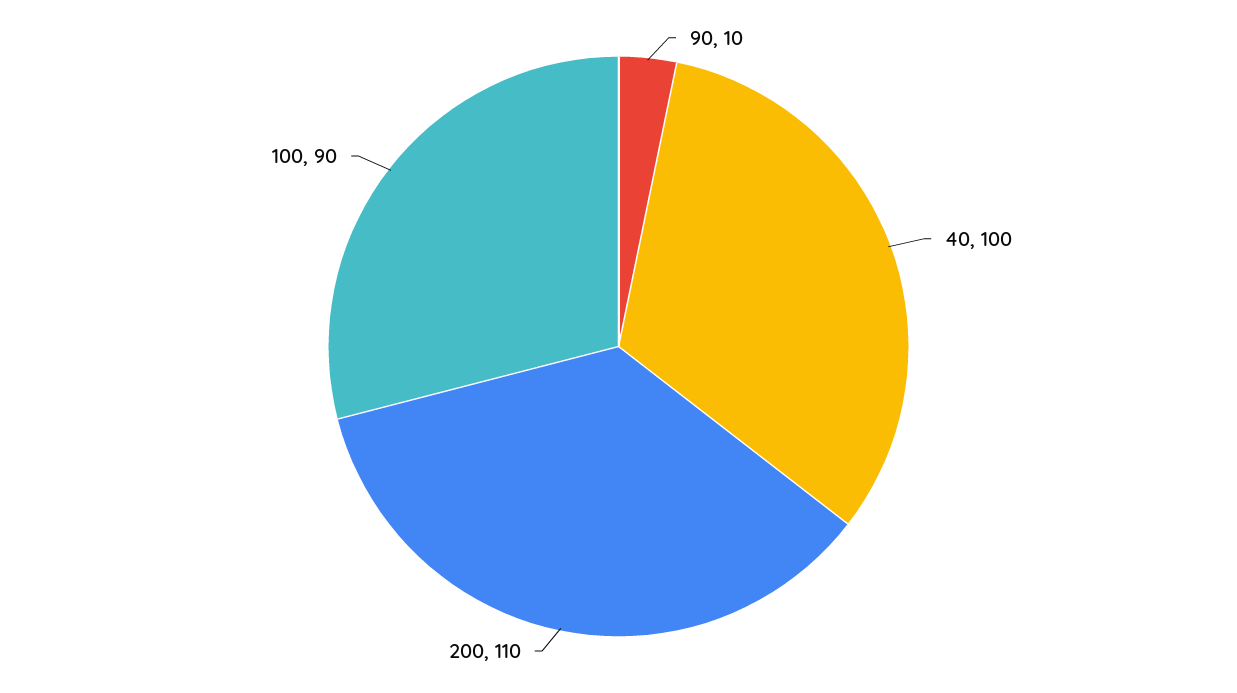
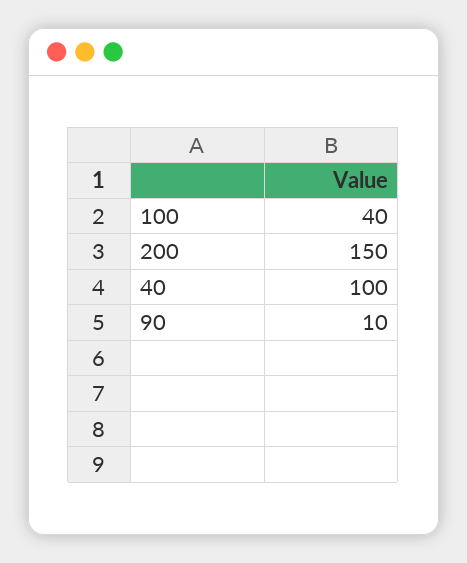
  {
    "90": 10,
    "40": 100,
-   "200": 110,
+   "200": 150,
-   "100": 90
+   "100": 40
  }

